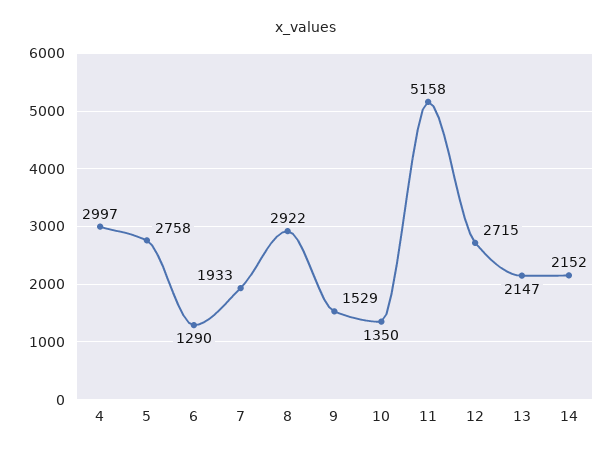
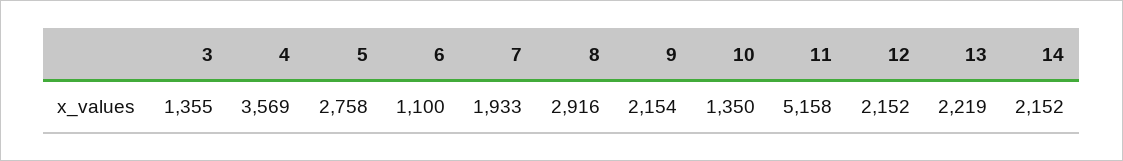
  {
-   "4": 2997,
+   "4": 3569,
    "5": 2758,
-   "6": 1290,
+   "6": 1100,
    "7": 1933,
-   "8": 2922,
+   "8": 2916,
-   "9": 1529,
+   "9": 2154,
    "10": 1350,
    "11": 5158,
-   "12": 2715,
+   "12": 2152,
-   "13": 2147,
+   "13": 2219,
-   "14": 2152
+   "14": 2152,
+   "3": 1355
  }

